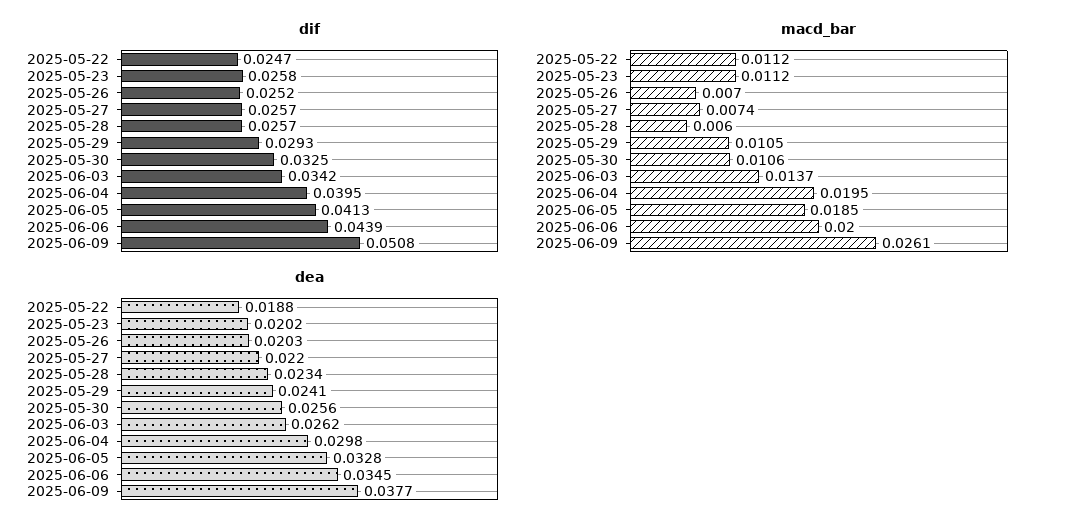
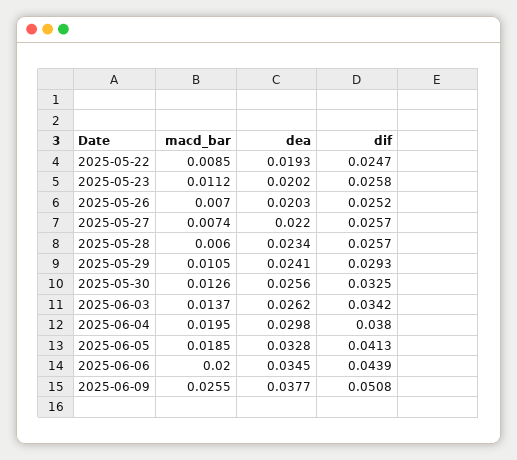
  {
    "dif": {
      "2025-05-22": 0.0247,
      "2025-05-23": 0.0258,
      "2025-05-26": 0.0252,
      "2025-05-27": 0.0257,
      "2025-05-28": 0.0257,
      "2025-05-29": 0.0293,
      "2025-05-30": 0.0325,
      "2025-06-03": 0.0342,
-     "2025-06-04": 0.0395,
+     "2025-06-04": 0.038,
      "2025-06-05": 0.0413,
      "2025-06-06": 0.0439,
      "2025-06-09": 0.0508
    },
    "macd_bar": {
-     "2025-05-22": 0.0112,
+     "2025-05-22": 0.0085,
      "2025-05-23": 0.0112,
      "2025-05-26": 0.007,
      "2025-05-27": 0.0074,
      "2025-05-28": 0.006,
      "2025-05-29": 0.0105,
-     "2025-05-30": 0.0106,
+     "2025-05-30": 0.0126,
      "2025-06-03": 0.0137,
      "2025-06-04": 0.0195,
      "2025-06-05": 0.0185,
      "2025-06-06": 0.02,
-     "2025-06-09": 0.0261
+     "2025-06-09": 0.0255
    },
    "dea": {
-     "2025-05-22": 0.0188,
+     "2025-05-22": 0.0193,
      "2025-05-23": 0.0202,
      "2025-05-26": 0.0203,
      "2025-05-27": 0.022,
      "2025-05-28": 0.0234,
      "2025-05-29": 0.0241,
      "2025-05-30": 0.0256,
      "2025-06-03": 0.0262,
      "2025-06-04": 0.0298,
      "2025-06-05": 0.0328,
      "2025-06-06": 0.0345,
      "2025-06-09": 0.0377
    }
  }

